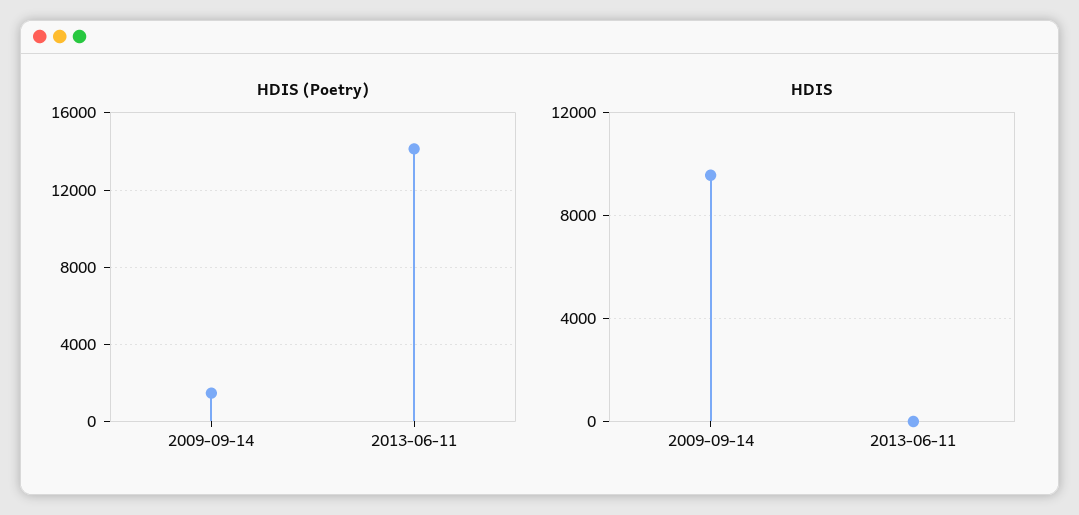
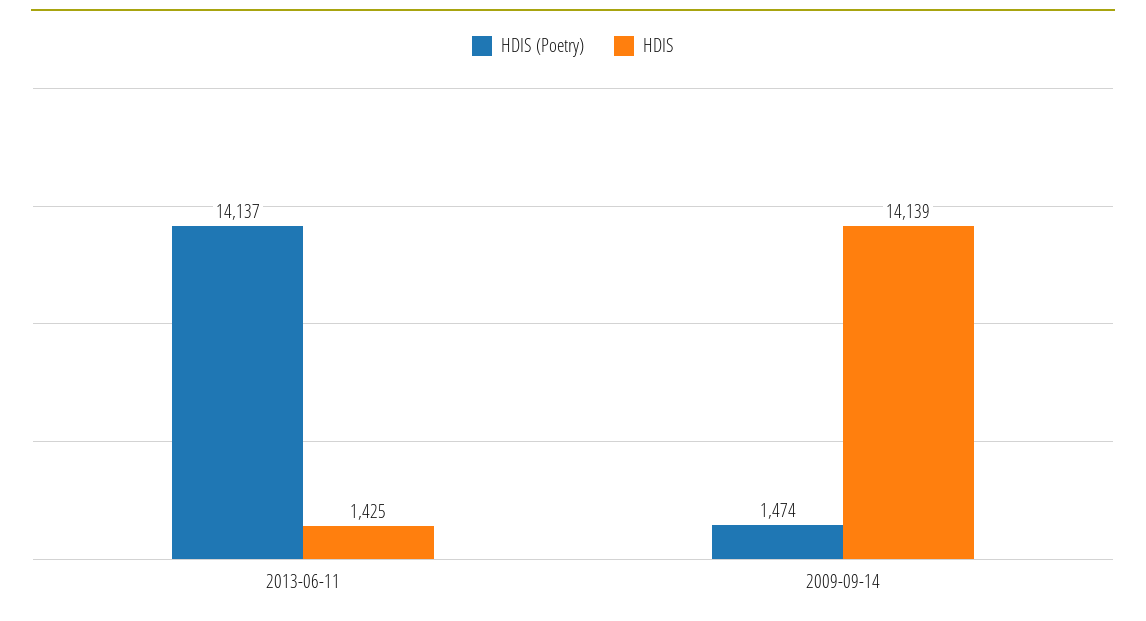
  {
    "HDIS (Poetry)": {
      "2009-09-14": 1474,
      "2013-06-11": 14137
    },
    "HDIS": {
-     "2009-09-14": 9500,
+     "2009-09-14": 14139,
-     "2013-06-11": 0
+     "2013-06-11": 1425
    }
  }

